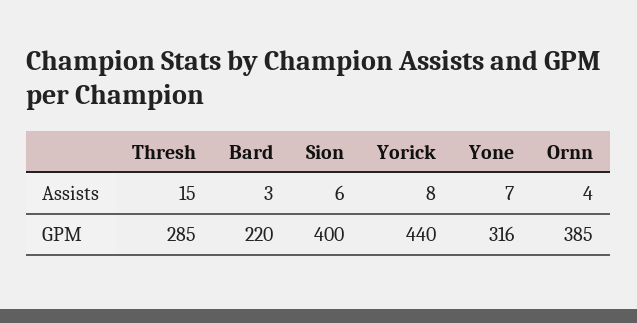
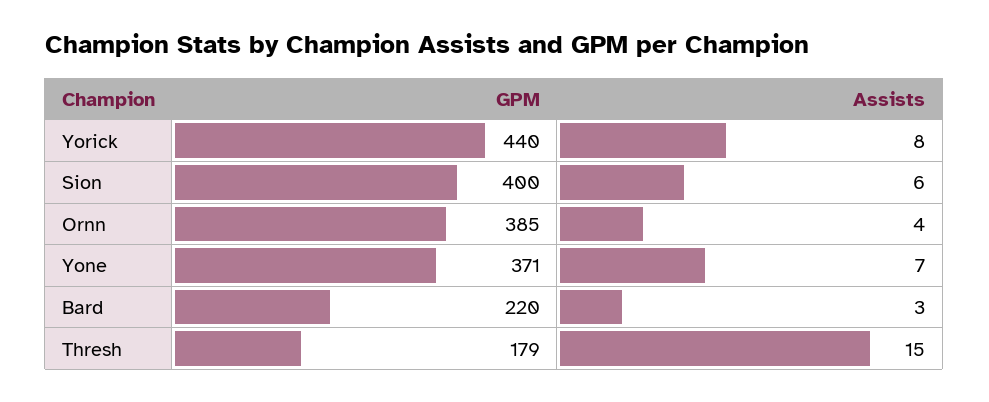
  {
    "Thresh": {
      "Assists": 15,
-     "GPM": 285
+     "GPM": 179
    },
    "Bard": {
      "Assists": 3,
      "GPM": 220
    },
    "Sion": {
      "Assists": 6,
      "GPM": 400
    },
    "Yorick": {
      "Assists": 8,
      "GPM": 440
    },
    "Yone": {
      "Assists": 7,
-     "GPM": 316
+     "GPM": 371
    },
    "Ornn": {
      "Assists": 4,
      "GPM": 385
    }
  }

